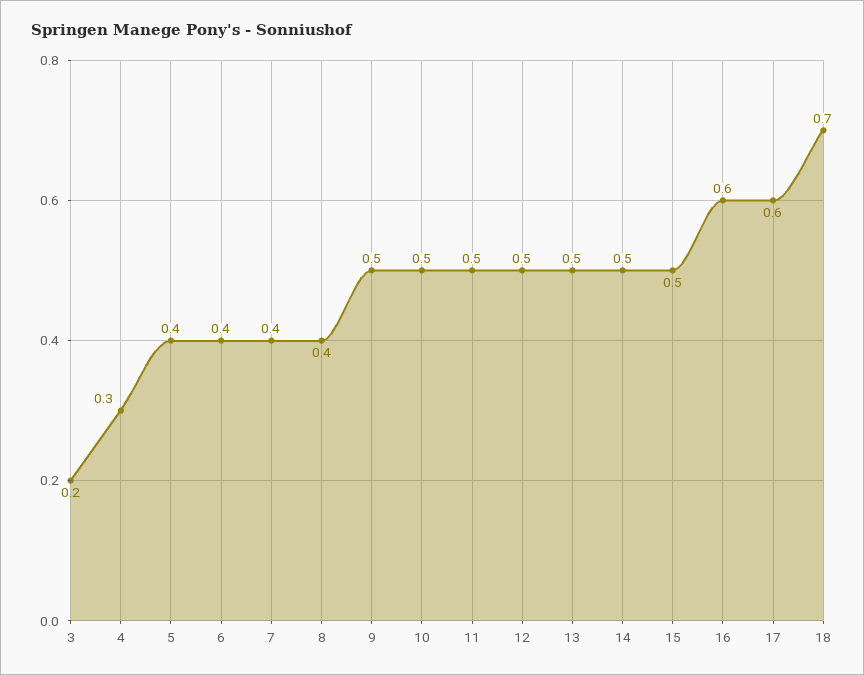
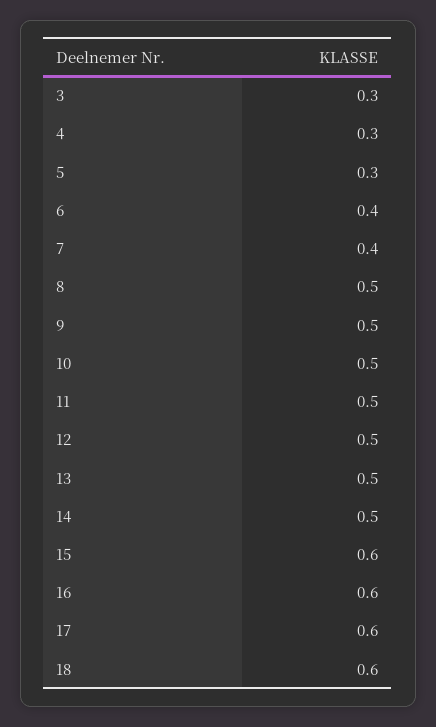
  {
-   "3": 0.2,
+   "3": 0.3,
    "4": 0.3,
-   "5": 0.4,
+   "5": 0.3,
    "6": 0.4,
    "7": 0.4,
-   "8": 0.4,
+   "8": 0.5,
    "9": 0.5,
    "10": 0.5,
    "11": 0.5,
    "12": 0.5,
    "13": 0.5,
    "14": 0.5,
-   "15": 0.5,
+   "15": 0.6,
    "16": 0.6,
    "17": 0.6,
-   "18": 0.7
+   "18": 0.6
  }

